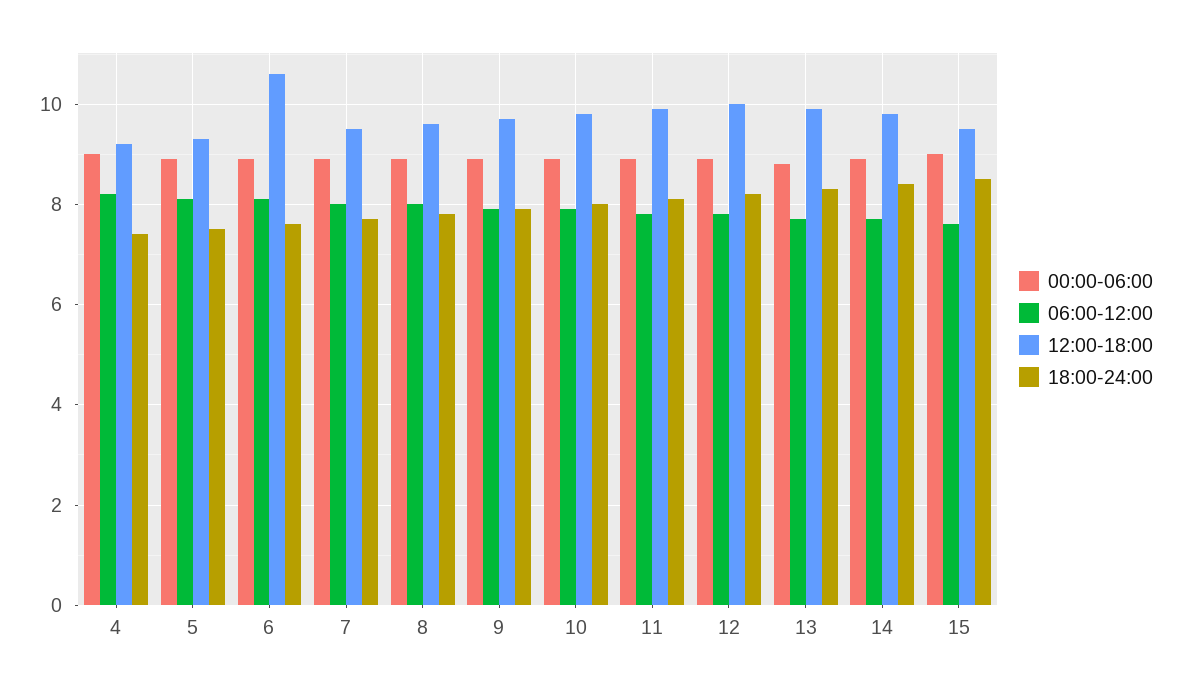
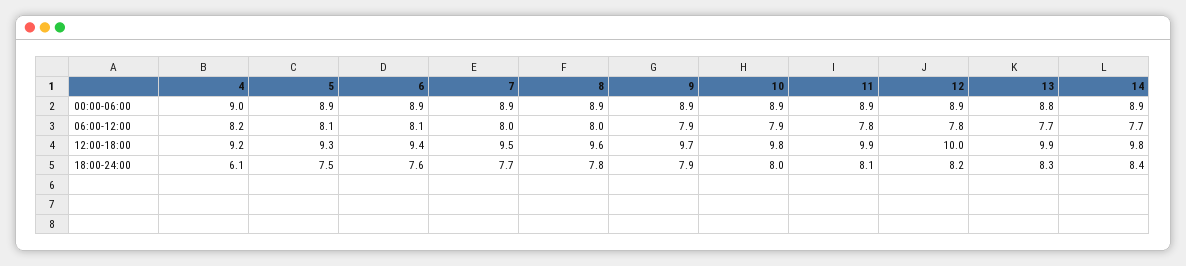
  {
    "00:00-06:00": {
      "4": 9,
      "5": 8.9,
      "6": 8.9,
      "7": 8.9,
      "8": 8.9,
      "9": 8.9,
      "10": 8.9,
      "11": 8.9,
      "12": 8.9,
      "13": 8.8,
-     "14": 8.9,
+     "14": 8.9
-     "15": 9
    },
    "06:00-12:00": {
      "4": 8.2,
      "5": 8.1,
      "6": 8.1,
      "7": 8,
      "8": 8,
      "9": 7.9,
      "10": 7.9,
      "11": 7.8,
      "12": 7.8,
      "13": 7.7,
-     "14": 7.7,
+     "14": 7.7
-     "15": 7.5
    },
    "12:00-18:00": {
      "4": 9.2,
      "5": 9.3,
-     "6": 10.5,
+     "6": 9.4,
      "7": 9.5,
      "8": 9.6,
      "9": 9.7,
      "10": 9.8,
      "11": 9.9,
      "12": 10,
      "13": 9.9,
-     "14": 9.8,
+     "14": 9.8
-     "15": 9.5
    },
    "18:00-24:00": {
-     "4": 7.5,
+     "4": 6.1,
      "5": 7.5,
      "6": 7.6,
      "7": 7.7,
      "8": 7.8,
      "9": 7.9,
      "10": 8,
      "11": 8.1,
      "12": 8.2,
      "13": 8.3,
-     "14": 8.4,
+     "14": 8.4
-     "15": 8.5
    }
  }

